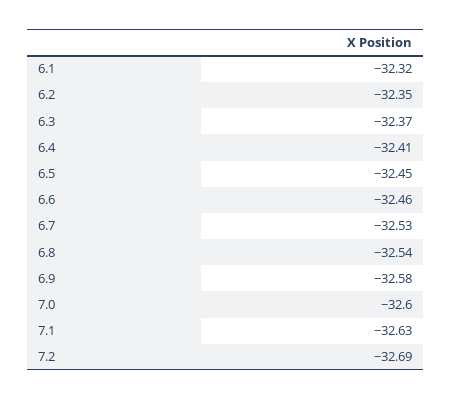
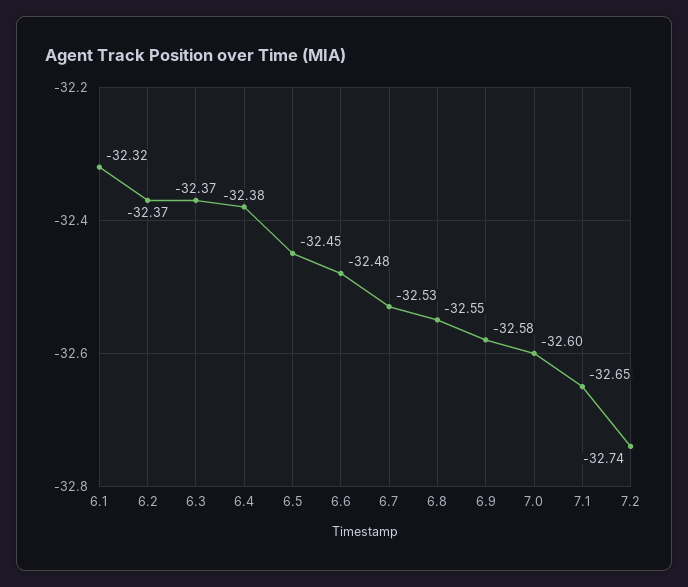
  {
    "6.1": -32.32,
-   "6.2": -32.35,
+   "6.2": -32.37,
    "6.3": -32.37,
-   "6.4": -32.41,
+   "6.4": -32.38,
    "6.5": -32.45,
-   "6.6": -32.46,
+   "6.6": -32.48,
    "6.7": -32.53,
-   "6.8": -32.54,
+   "6.8": -32.55,
    "6.9": -32.58,
    "7.0": -32.6,
-   "7.1": -32.63,
+   "7.1": -32.65,
-   "7.2": -32.69
+   "7.2": -32.74
  }

